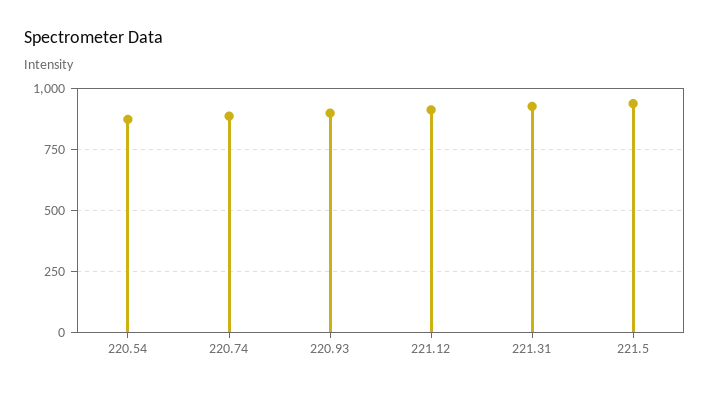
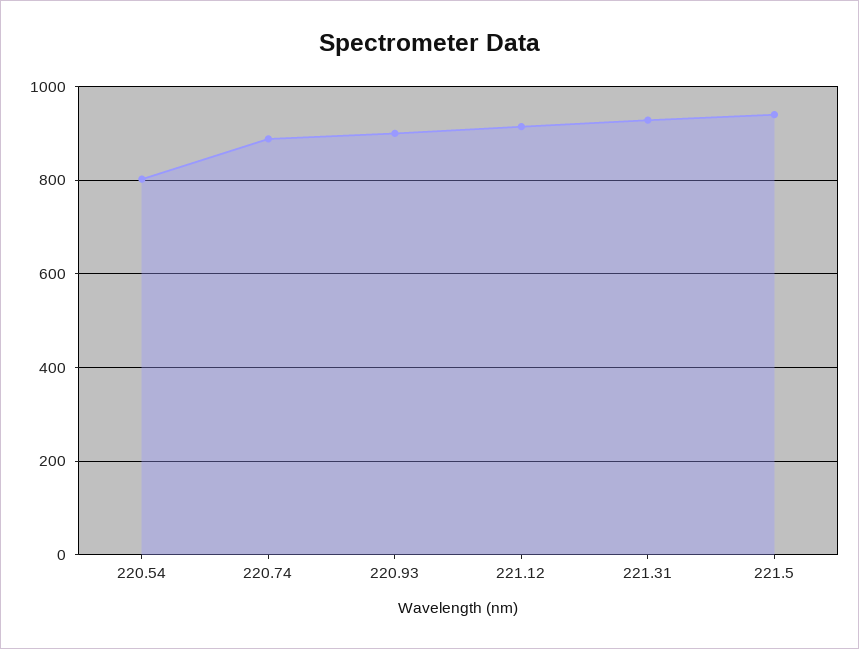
  {
-   "220.54": 875,
+   "220.54": 800,
    "220.74": 880,
    "220.93": 900,
    "221.12": 920,
    "221.31": 920,
    "221.5": 940
  }

